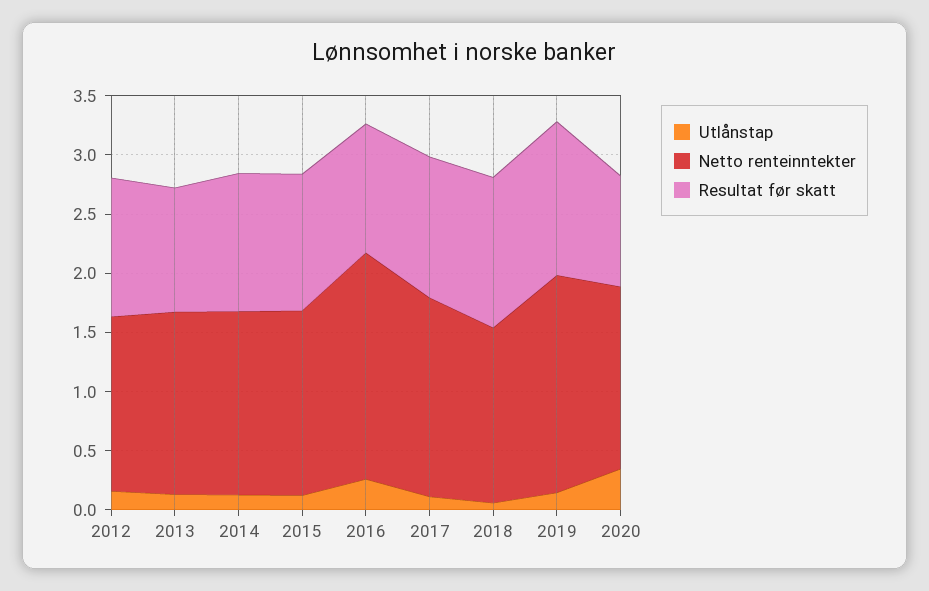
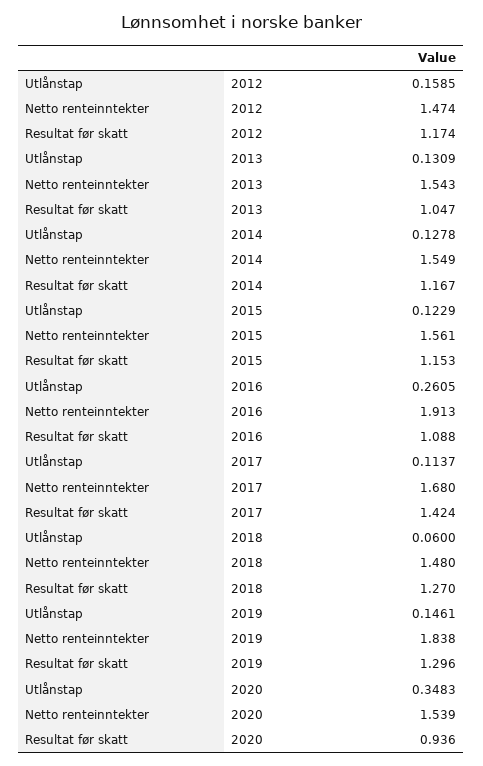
  {
    "Utlånstap": {
      "2012": 0.1585,
      "2013": 0.1309,
      "2014": 0.1278,
      "2015": 0.1229,
      "2016": 0.2605,
      "2017": 0.1137,
      "2018": 0.06,
      "2019": 0.1461,
      "2020": 0.3483
    },
    "Netto renteinntekter": {
      "2012": 1.474,
      "2013": 1.543,
      "2014": 1.549,
      "2015": 1.561,
      "2016": 1.913,
      "2017": 1.68,
      "2018": 1.48,
      "2019": 1.838,
      "2020": 1.539
    },
    "Resultat før skatt": {
      "2012": 1.174,
      "2013": 1.047,
      "2014": 1.167,
      "2015": 1.153,
      "2016": 1.088,
-     "2017": 1.2,
+     "2017": 1.424,
      "2018": 1.27,
      "2019": 1.296,
      "2020": 0.936
    }
  }

